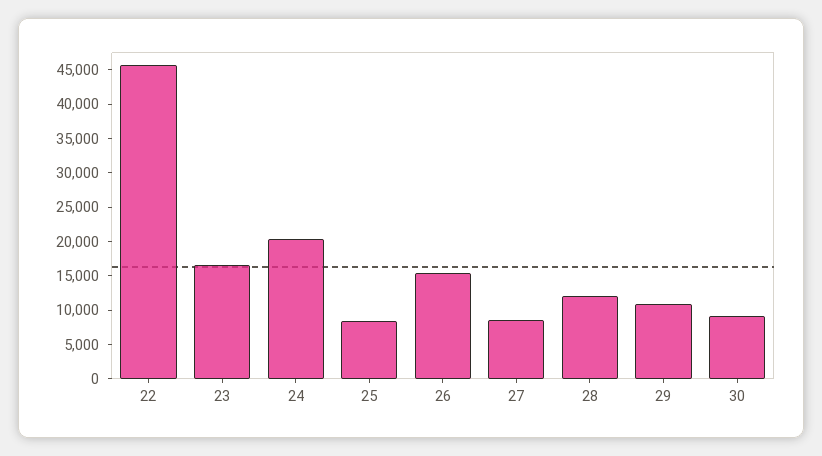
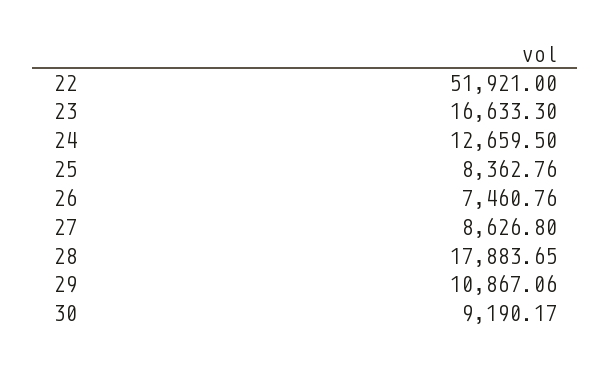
  {
-   "22": 45000,
+   "22": 51921,
    "23": 16633.3,
-   "24": 20000,
+   "24": 12659.5,
    "25": 8362.76,
-   "26": 15000,
+   "26": 7460.76,
    "27": 8626.8,
-   "28": 12500,
+   "28": 17883.65,
    "29": 10867.06,
    "30": 9190.17
  }

